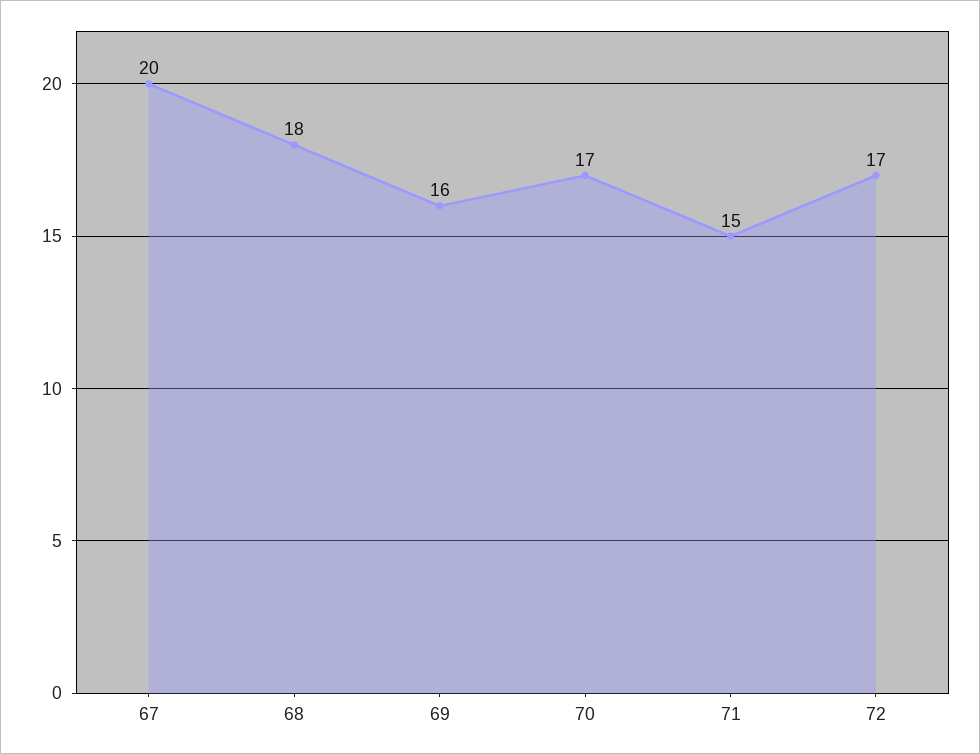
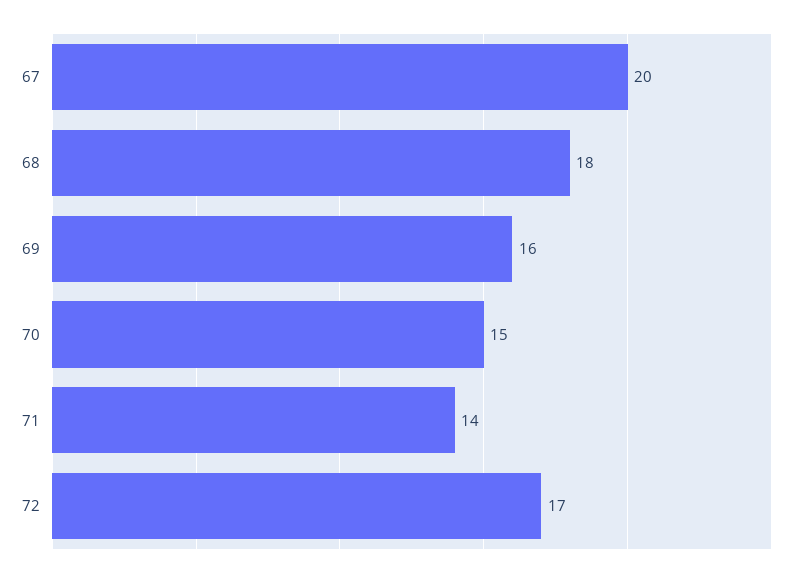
  {
    "67": 20,
    "68": 18,
    "69": 16,
-   "70": 17,
+   "70": 15,
-   "71": 15,
+   "71": 14,
    "72": 17
  }

